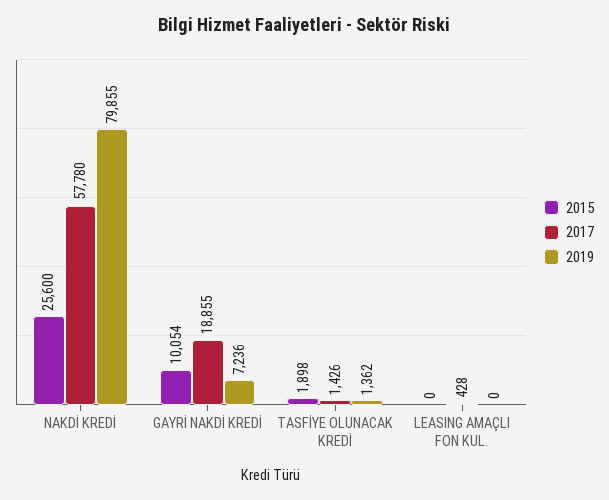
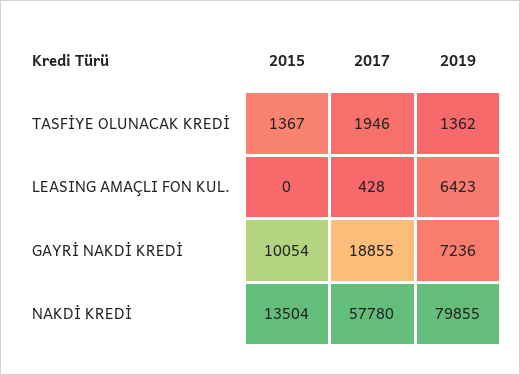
  {
    "2015": {
-     "NAKDİ KREDİ": 25600,
+     "NAKDİ KREDİ": 13504,
      "GAYRİ NAKDİ KREDİ": 10054,
-     "TASFİYE OLUNACAK KREDİ": 1898,
+     "TASFİYE OLUNACAK KREDİ": 1367,
      "LEASING AMAÇLI FON KUL.": 0
    },
    "2017": {
      "NAKDİ KREDİ": 57780,
      "GAYRİ NAKDİ KREDİ": 18855,
-     "TASFİYE OLUNACAK KREDİ": 1426,
+     "TASFİYE OLUNACAK KREDİ": 1946,
      "LEASING AMAÇLI FON KUL.": 428
    },
    "2019": {
      "NAKDİ KREDİ": 79855,
      "GAYRİ NAKDİ KREDİ": 7236,
      "TASFİYE OLUNACAK KREDİ": 1362,
-     "LEASING AMAÇLI FON KUL.": 0
+     "LEASING AMAÇLI FON KUL.": 6423
    }
  }

